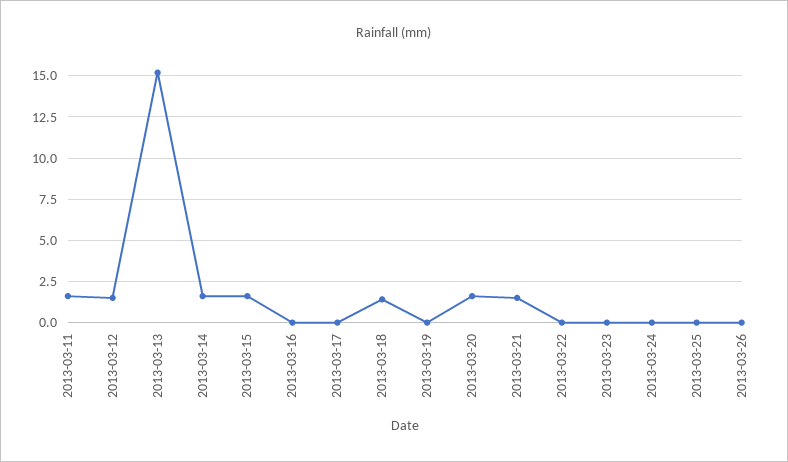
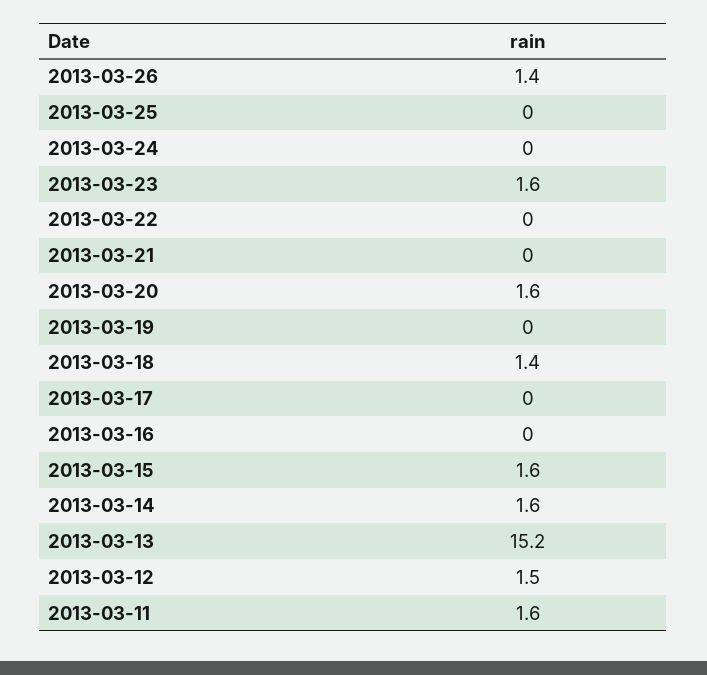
  {
    "2013-03-11": 1.6,
    "2013-03-12": 1.5,
    "2013-03-13": 15.2,
    "2013-03-14": 1.6,
    "2013-03-15": 1.6,
    "2013-03-16": 0,
    "2013-03-17": 0,
    "2013-03-18": 1.4,
    "2013-03-19": 0,
    "2013-03-20": 1.6,
-   "2013-03-21": 1.5,
+   "2013-03-21": 0,
    "2013-03-22": 0,
-   "2013-03-23": 0,
+   "2013-03-23": 1.6,
    "2013-03-24": 0,
    "2013-03-25": 0,
-   "2013-03-26": 0
+   "2013-03-26": 1.4
  }

